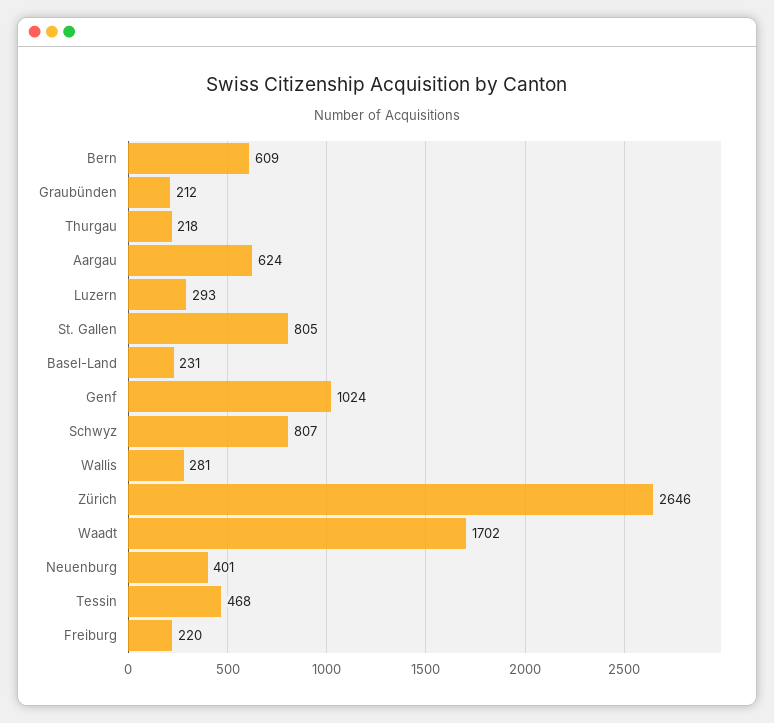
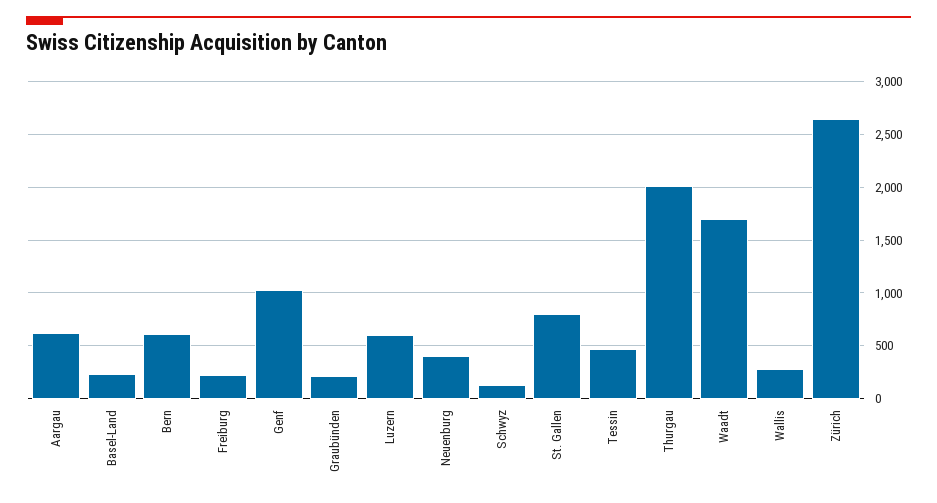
  {
    "Bern": 609,
    "Graubünden": 212,
-   "Thurgau": 218,
+   "Thurgau": 2000,
    "Aargau": 624,
-   "Luzern": 293,
+   "Luzern": 600,
    "St. Gallen": 805,
    "Basel-Land": 231,
    "Genf": 1024,
-   "Schwyz": 807,
+   "Schwyz": 100,
    "Wallis": 281,
    "Zürich": 2646,
    "Waadt": 1702,
    "Neuenburg": 401,
    "Tessin": 468,
    "Freiburg": 220
  }

